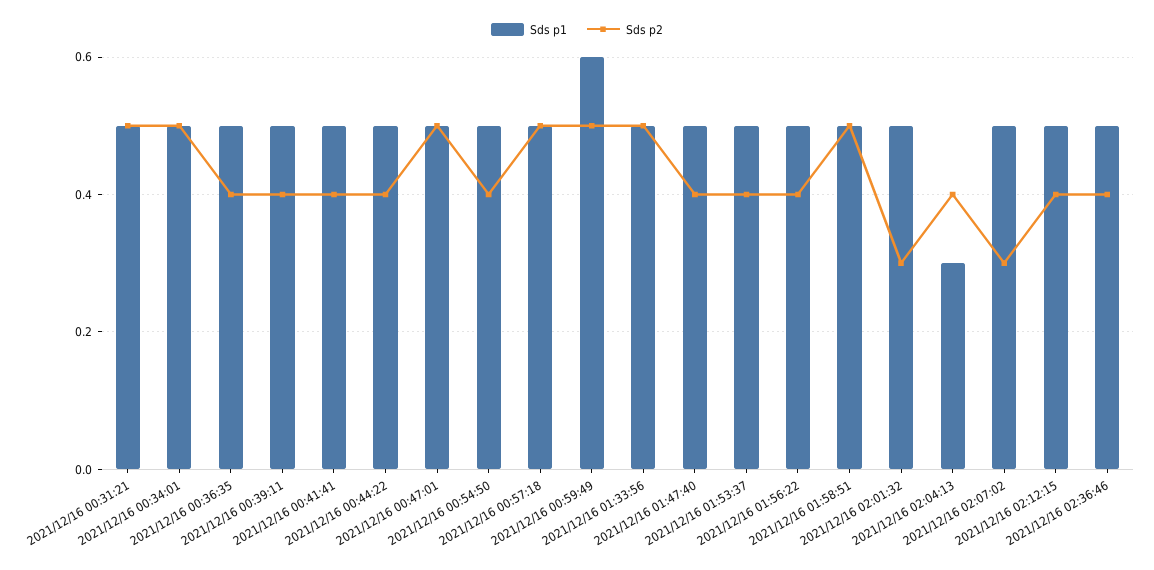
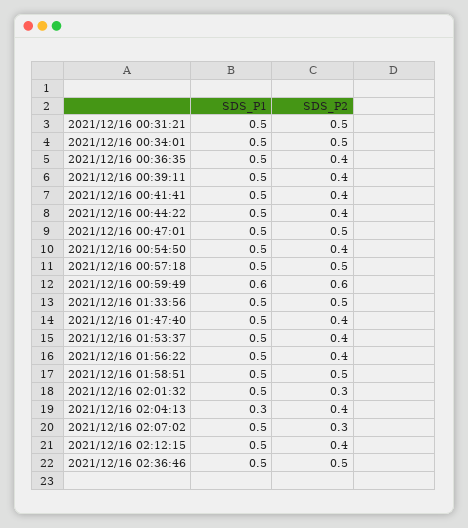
  {
    "Sds p1": {
      "2021/12/16 00:31:21": 0.5,
      "2021/12/16 00:34:01": 0.5,
      "2021/12/16 00:36:35": 0.5,
      "2021/12/16 00:39:11": 0.5,
      "2021/12/16 00:41:41": 0.5,
      "2021/12/16 00:44:22": 0.5,
      "2021/12/16 00:47:01": 0.5,
      "2021/12/16 00:54:50": 0.5,
      "2021/12/16 00:57:18": 0.5,
      "2021/12/16 00:59:49": 0.6,
      "2021/12/16 01:33:56": 0.5,
      "2021/12/16 01:47:40": 0.5,
      "2021/12/16 01:53:37": 0.5,
      "2021/12/16 01:56:22": 0.5,
      "2021/12/16 01:58:51": 0.5,
      "2021/12/16 02:01:32": 0.5,
      "2021/12/16 02:04:13": 0.3,
      "2021/12/16 02:07:02": 0.5,
      "2021/12/16 02:12:15": 0.5,
      "2021/12/16 02:36:46": 0.5
    },
    "Sds p2": {
      "2021/12/16 00:31:21": 0.5,
      "2021/12/16 00:34:01": 0.5,
      "2021/12/16 00:36:35": 0.4,
      "2021/12/16 00:39:11": 0.4,
      "2021/12/16 00:41:41": 0.4,
      "2021/12/16 00:44:22": 0.4,
      "2021/12/16 00:47:01": 0.5,
      "2021/12/16 00:54:50": 0.4,
      "2021/12/16 00:57:18": 0.5,
-     "2021/12/16 00:59:49": 0.5,
+     "2021/12/16 00:59:49": 0.6,
      "2021/12/16 01:33:56": 0.5,
      "2021/12/16 01:47:40": 0.4,
      "2021/12/16 01:53:37": 0.4,
      "2021/12/16 01:56:22": 0.4,
      "2021/12/16 01:58:51": 0.5,
      "2021/12/16 02:01:32": 0.3,
      "2021/12/16 02:04:13": 0.4,
      "2021/12/16 02:07:02": 0.3,
      "2021/12/16 02:12:15": 0.4,
-     "2021/12/16 02:36:46": 0.4
+     "2021/12/16 02:36:46": 0.5
    }
  }

